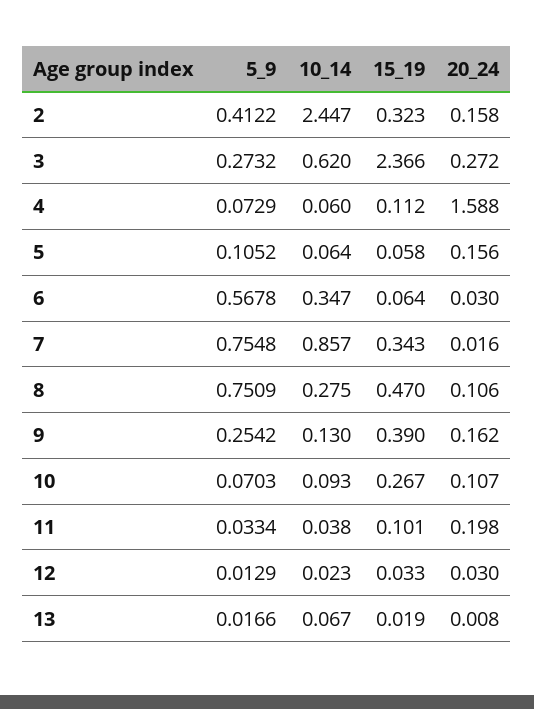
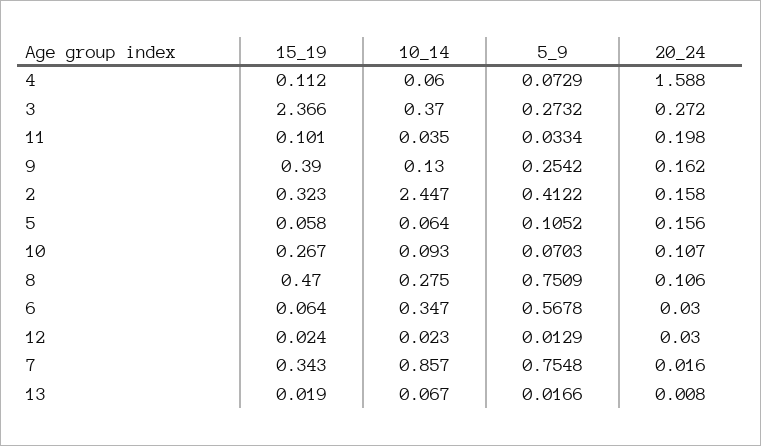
  {
    "5_9": {
      "2": 0.4122,
      "3": 0.2732,
      "4": 0.0729,
      "5": 0.1052,
      "6": 0.5678,
      "7": 0.7548,
      "8": 0.7509,
      "9": 0.2542,
      "10": 0.0703,
      "11": 0.0334,
      "12": 0.0129,
      "13": 0.0166
    },
    "10_14": {
      "2": 2.447,
-     "3": 0.62,
+     "3": 0.37,
      "4": 0.06,
      "5": 0.064,
      "6": 0.347,
      "7": 0.857,
      "8": 0.275,
      "9": 0.13,
      "10": 0.093,
-     "11": 0.038,
+     "11": 0.035,
      "12": 0.023,
      "13": 0.067
    },
    "15_19": {
      "2": 0.323,
      "3": 2.366,
      "4": 0.112,
      "5": 0.058,
      "6": 0.064,
      "7": 0.343,
      "8": 0.47,
      "9": 0.39,
      "10": 0.267,
      "11": 0.101,
-     "12": 0.033,
+     "12": 0.024,
      "13": 0.019
    },
    "20_24": {
      "2": 0.158,
      "3": 0.272,
      "4": 1.588,
      "5": 0.156,
      "6": 0.03,
      "7": 0.016,
      "8": 0.106,
      "9": 0.162,
      "10": 0.107,
      "11": 0.198,
      "12": 0.03,
      "13": 0.008
    }
  }

